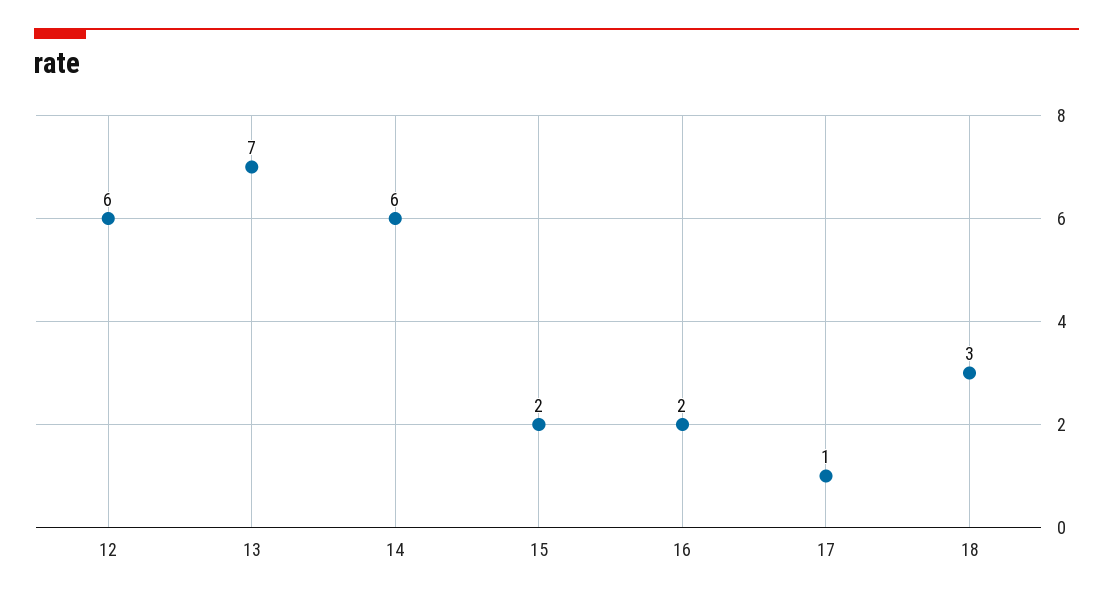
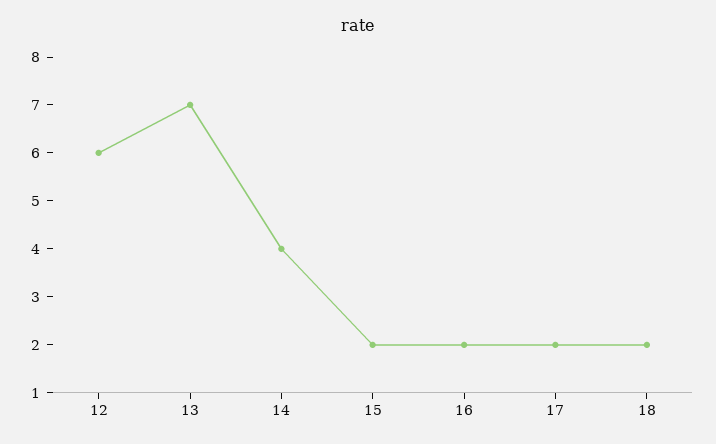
  {
    "12": 6,
    "13": 7,
-   "14": 6,
+   "14": 4,
    "15": 2,
    "16": 2,
-   "17": 1,
+   "17": 2,
-   "18": 3
+   "18": 2
  }

